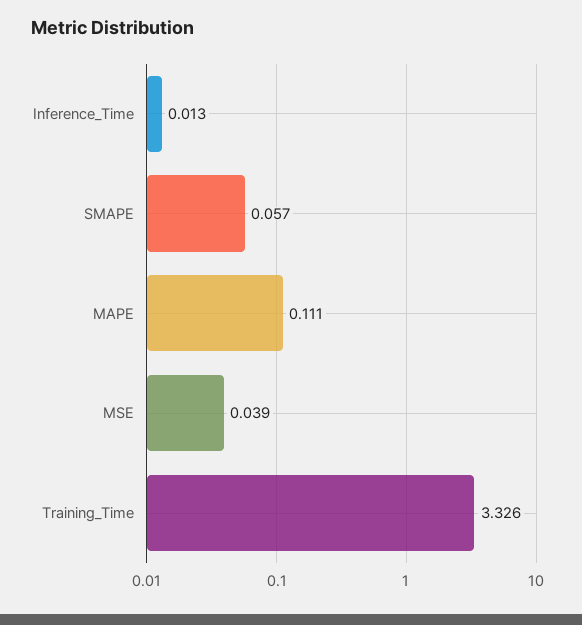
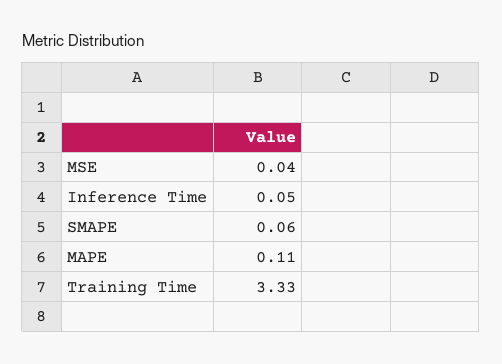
  {
-   "Inference_Time": 0.013,
+   "Inference_Time": 0.05,
    "SMAPE": 0.057,
    "MAPE": 0.111,
    "MSE": 0.039,
    "Training_Time": 3.326
  }

